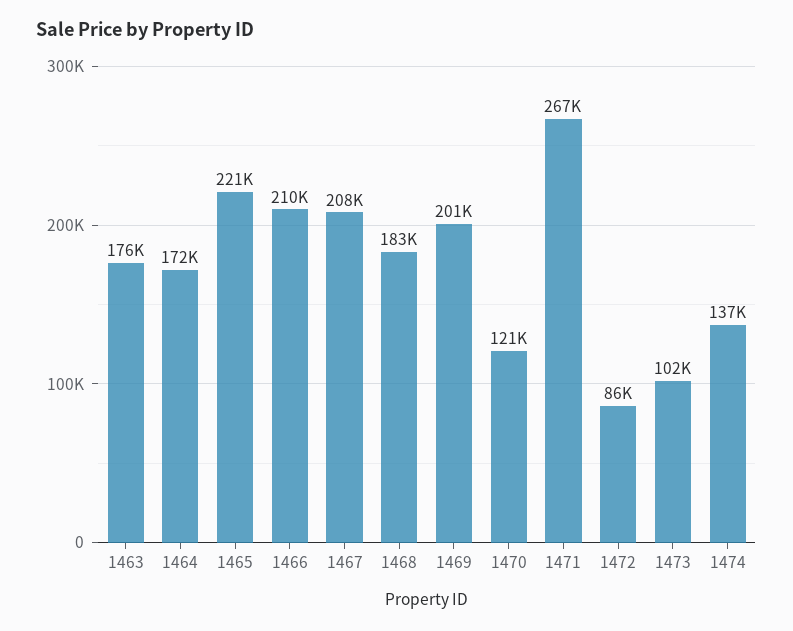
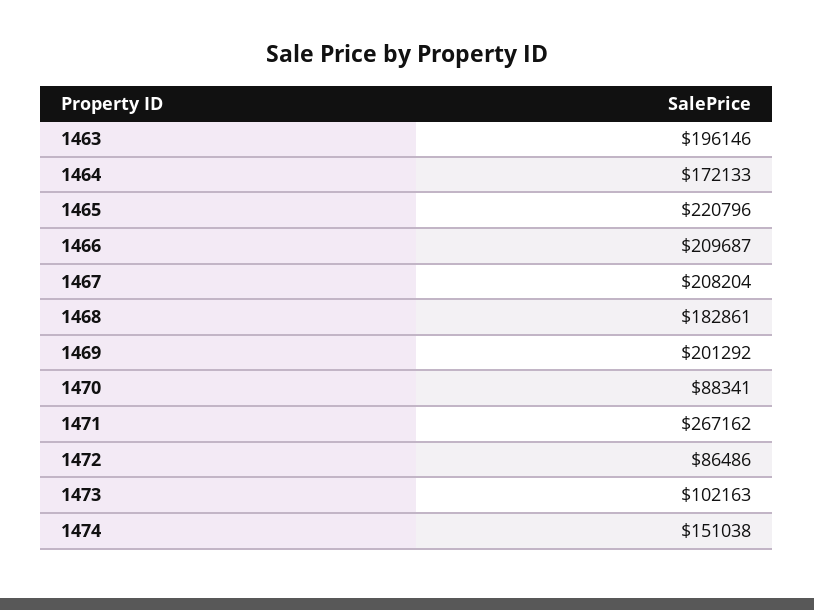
  {
-   "1463": 176000,
+   "1463": 196146,
    "1464": 172133,
    "1465": 220796,
    "1466": 209687,
    "1467": 208204,
    "1468": 182861,
    "1469": 201292,
-   "1470": 121000,
+   "1470": 88341,
    "1471": 267162,
    "1472": 86486,
    "1473": 102163,
-   "1474": 137000
+   "1474": 151038
  }

